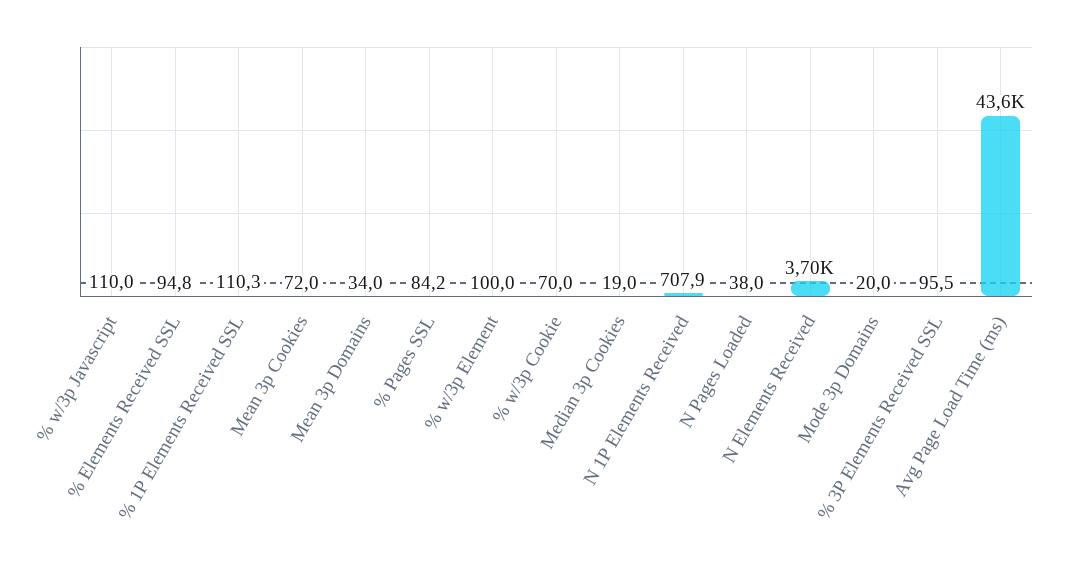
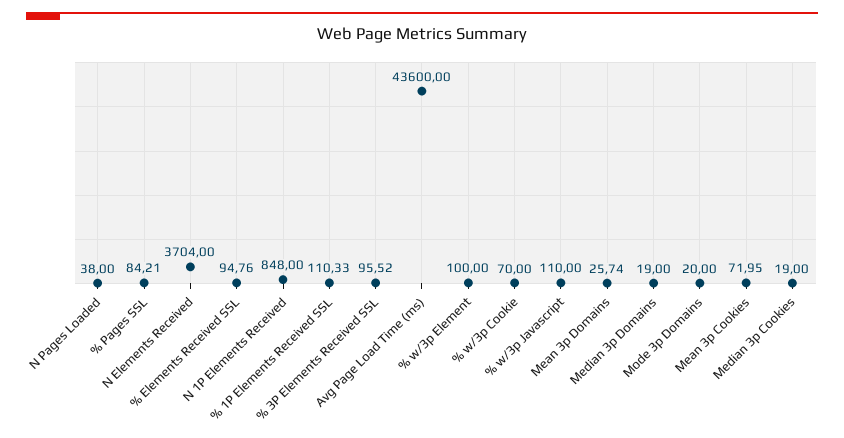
  {
    "% w/3p Javascript": 110,
    "% Elements Received SSL": 94.76,
    "% 1P Elements Received SSL": 110.33,
    "Mean 3p Cookies": 71.95,
-   "Mean 3p Domains": 34,
+   "Mean 3p Domains": 25.74,
    "% Pages SSL": 84.21,
    "% w/3p Element": 100,
    "% w/3p Cookie": 70,
    "Median 3p Cookies": 19,
-   "N 1P Elements Received": 707.9,
+   "N 1P Elements Received": 848,
    "N Pages Loaded": 38,
    "N Elements Received": 3704,
    "Mode 3p Domains": 20,
    "% 3P Elements Received SSL": 95.52,
-   "Avg Page Load Time (ms)": 43600
+   "Avg Page Load Time (ms)": 43600,
+   "Median 3p Domains": 19
  }

